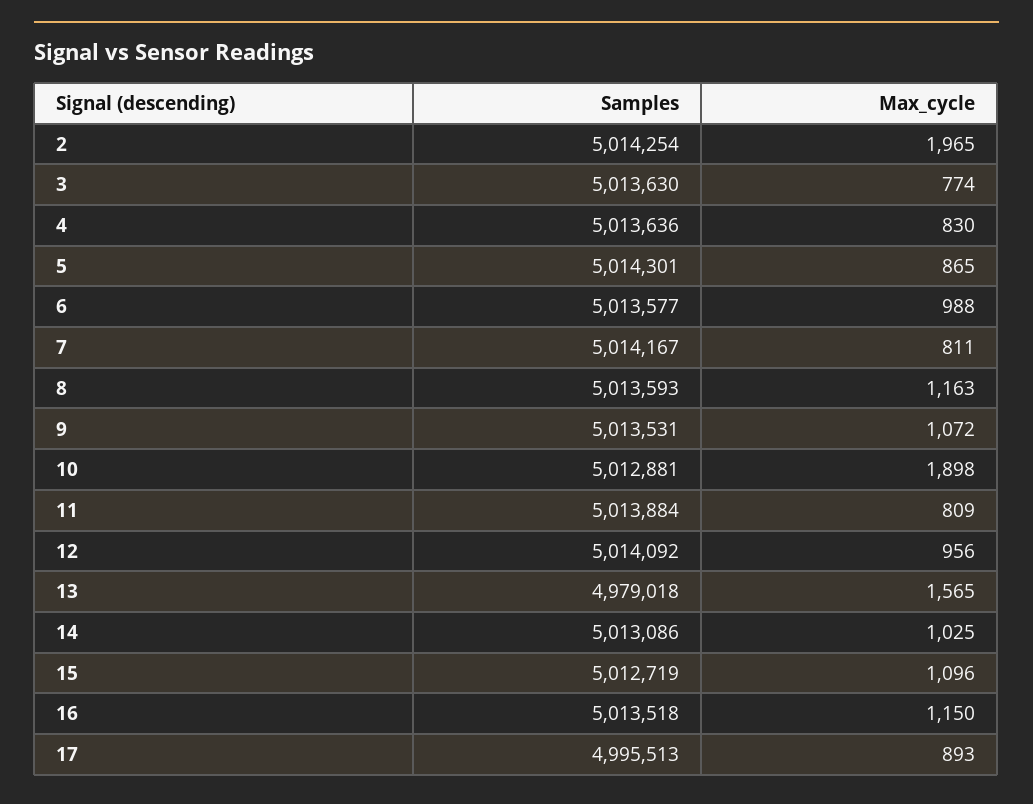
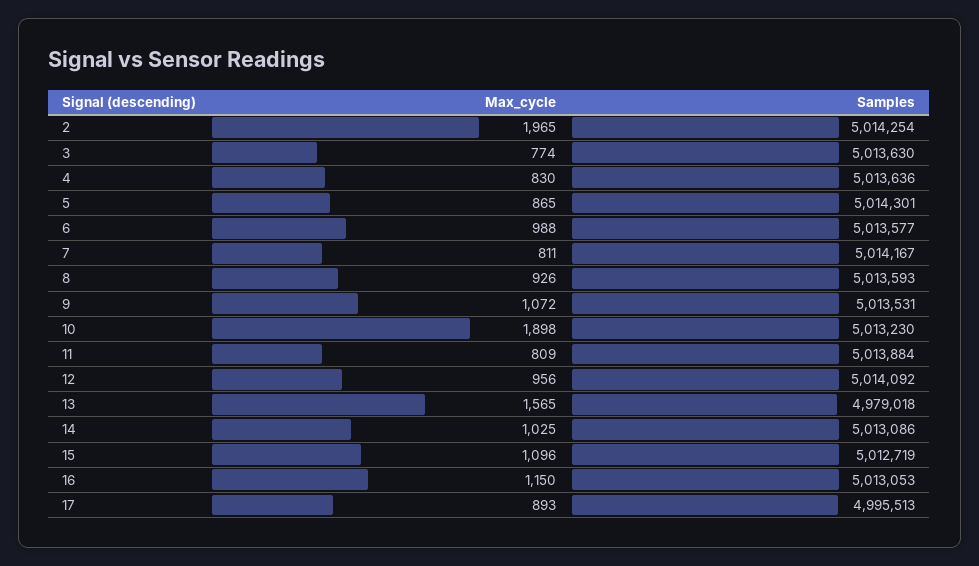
  {
    "Samples": {
      "2": 5014254,
      "3": 5013630,
      "4": 5013636,
      "5": 5014301,
      "6": 5013577,
      "7": 5014167,
      "8": 5013593,
      "9": 5013531,
-     "10": 5012881,
+     "10": 5013230,
      "11": 5013884,
      "12": 5014092,
      "13": 4979018,
      "14": 5013086,
      "15": 5012719,
-     "16": 5013518,
+     "16": 5013053,
      "17": 4995513
    },
    "Max_cycle": {
      "2": 1965,
      "3": 774,
      "4": 830,
      "5": 865,
      "6": 988,
      "7": 811,
-     "8": 1163,
+     "8": 926,
      "9": 1072,
      "10": 1898,
      "11": 809,
      "12": 956,
      "13": 1565,
      "14": 1025,
      "15": 1096,
      "16": 1150,
      "17": 893
    }
  }

